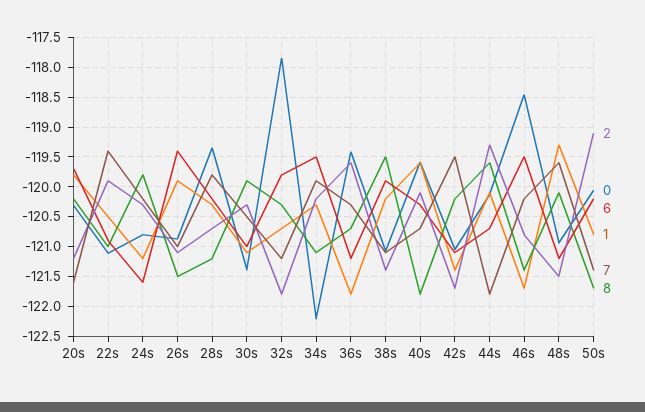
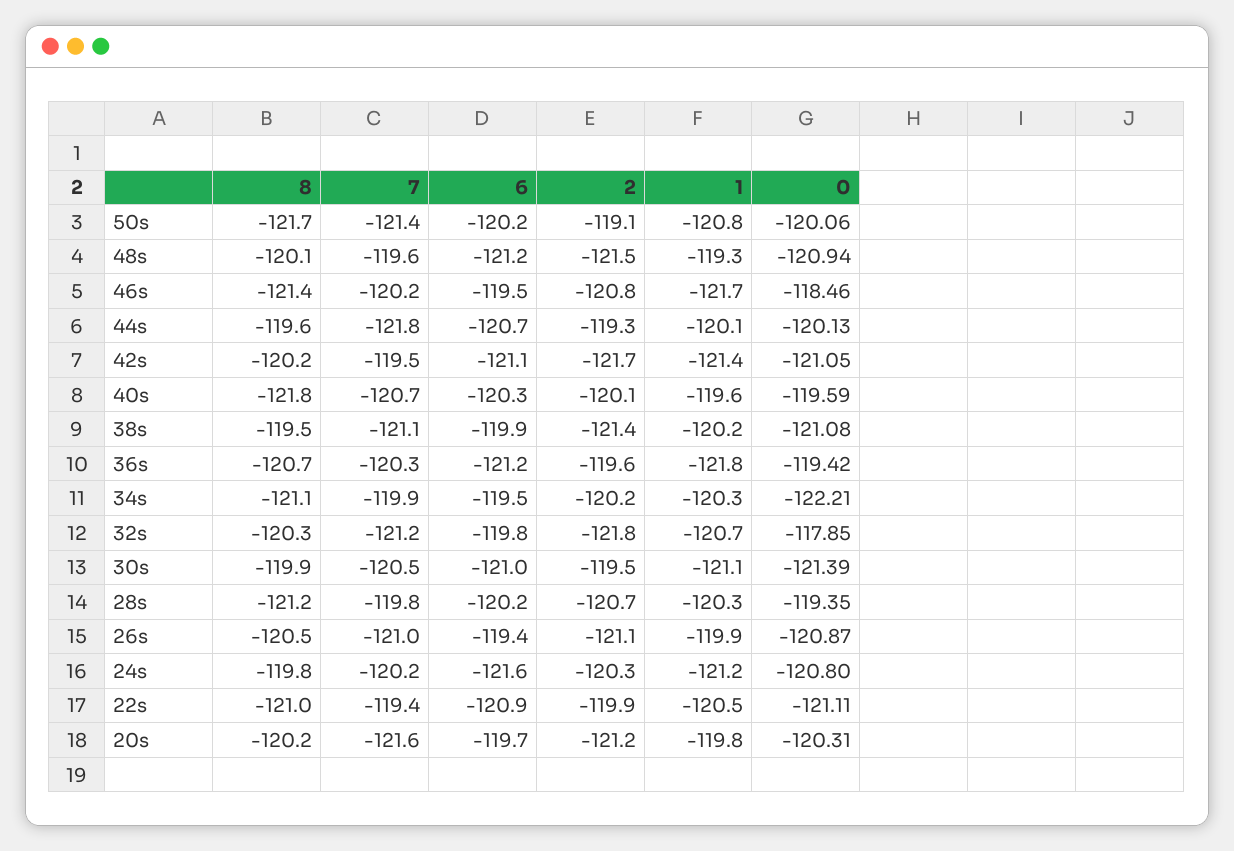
  {
    "2": {
      "20s": -121.2,
      "22s": -119.9,
      "24s": -120.3,
      "26s": -121.1,
      "28s": -120.7,
-     "30s": -120.25,
+     "30s": -119.5,
      "32s": -121.8,
      "34s": -120.2,
      "36s": -119.6,
      "38s": -121.4,
      "40s": -120.1,
      "42s": -121.7,
      "44s": -119.3,
      "46s": -120.8,
      "48s": -121.5,
      "50s": -119.1
    },
    "0": {
      "20s": -120.31,
      "22s": -121.11,
      "24s": -120.8,
      "26s": -120.87,
      "28s": -119.35,
      "30s": -121.39,
      "32s": -117.85,
      "34s": -122.21,
      "36s": -119.42,
      "38s": -121.08,
      "40s": -119.59,
      "42s": -121.05,
      "44s": -120.13,
      "46s": -118.46,
      "48s": -120.94,
      "50s": -120.06
    },
    "6": {
      "20s": -119.7,
      "22s": -120.9,
      "24s": -121.6,
      "26s": -119.4,
      "28s": -120.2,
      "30s": -121,
      "32s": -119.8,
      "34s": -119.5,
      "36s": -121.2,
      "38s": -119.9,
      "40s": -120.3,
      "42s": -121.1,
      "44s": -120.7,
      "46s": -119.5,
      "48s": -121.2,
      "50s": -120.2
    },
    "1": {
      "20s": -119.8,
      "22s": -120.5,
      "24s": -121.2,
      "26s": -119.9,
      "28s": -120.3,
      "30s": -121.1,
      "32s": -120.7,
      "34s": -120.3,
      "36s": -121.8,
      "38s": -120.2,
      "40s": -119.6,
      "42s": -121.4,
      "44s": -120.1,
      "46s": -121.7,
      "48s": -119.3,
      "50s": -120.8
    },
    "7": {
      "20s": -121.6,
      "22s": -119.4,
      "24s": -120.2,
      "26s": -121,
      "28s": -119.8,
      "30s": -120.5,
      "32s": -121.2,
      "34s": -119.9,
      "36s": -120.3,
      "38s": -121.1,
      "40s": -120.7,
      "42s": -119.5,
      "44s": -121.8,
      "46s": -120.2,
      "48s": -119.6,
      "50s": -121.4
    },
    "8": {
      "20s": -120.2,
      "22s": -121,
      "24s": -119.8,
-     "26s": -121.5,
+     "26s": -120.5,
      "28s": -121.2,
      "30s": -119.9,
      "32s": -120.3,
      "34s": -121.1,
      "36s": -120.7,
      "38s": -119.5,
      "40s": -121.8,
      "42s": -120.2,
      "44s": -119.6,
      "46s": -121.4,
      "48s": -120.1,
      "50s": -121.7
    }
  }

